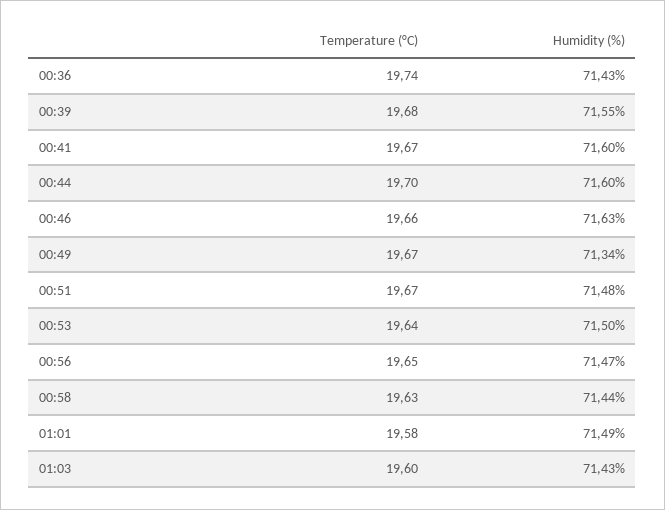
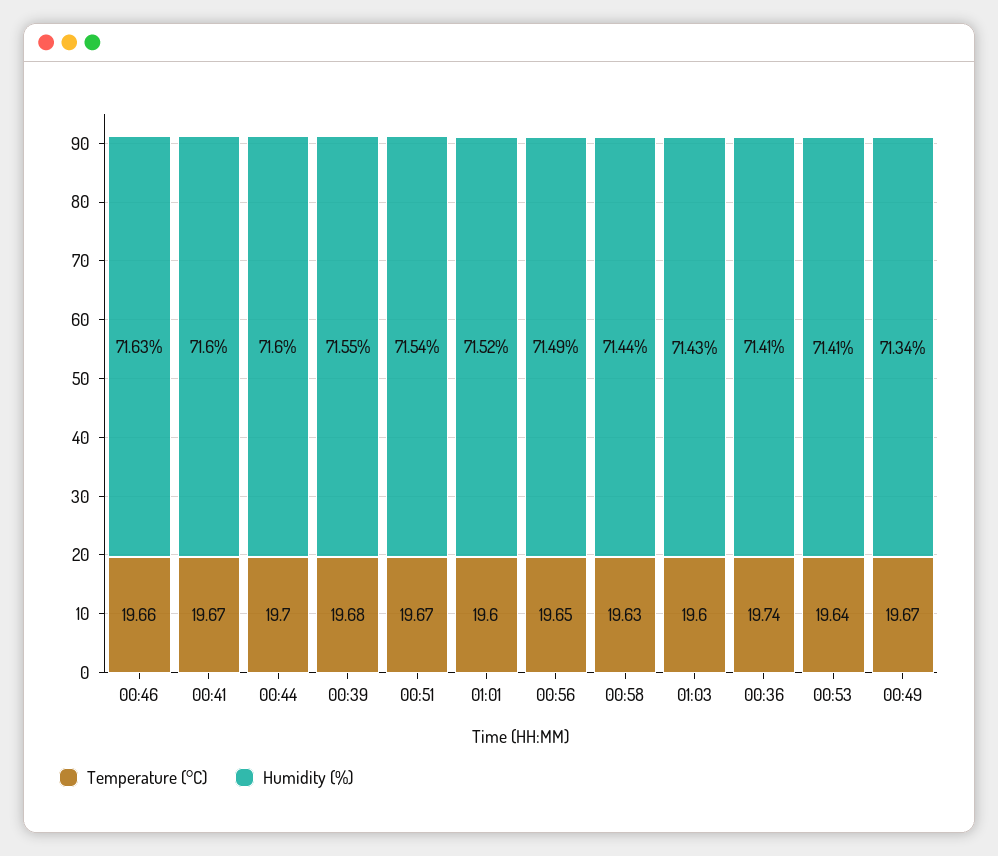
  {
    "Temperature (°C)": {
      "00:36": 19.74,
      "00:39": 19.68,
      "00:41": 19.67,
      "00:44": 19.7,
      "00:46": 19.66,
      "00:49": 19.67,
      "00:51": 19.67,
      "00:53": 19.64,
      "00:56": 19.65,
      "00:58": 19.63,
-     "01:01": 19.58,
+     "01:01": 19.6,
      "01:03": 19.6
    },
    "Humidity (%)": {
-     "00:36": 71.43,
+     "00:36": 71.41,
      "00:39": 71.55,
      "00:41": 71.6,
      "00:44": 71.6,
      "00:46": 71.63,
      "00:49": 71.34,
-     "00:51": 71.48,
+     "00:51": 71.54,
-     "00:53": 71.5,
+     "00:53": 71.41,
-     "00:56": 71.47,
+     "00:56": 71.49,
      "00:58": 71.44,
-     "01:01": 71.49,
+     "01:01": 71.52,
      "01:03": 71.43
    }
  }

